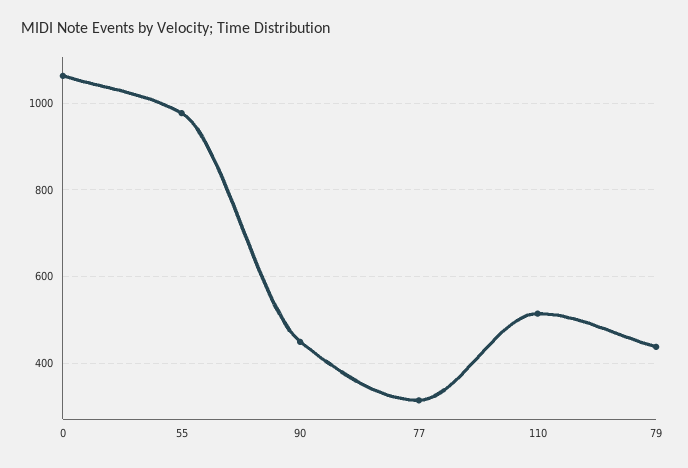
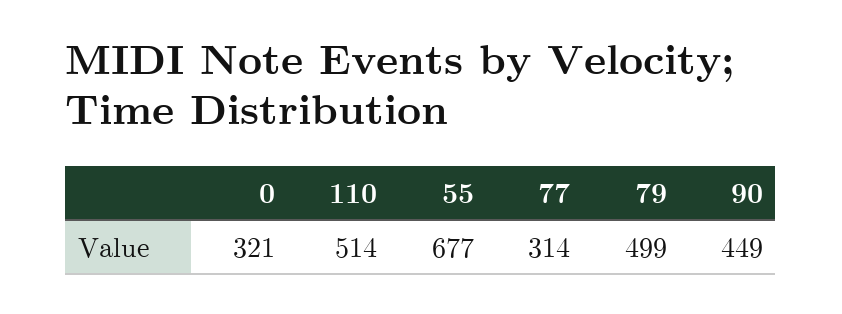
  {
-   "0": 1060,
+   "0": 321,
-   "55": 980,
+   "55": 677,
    "90": 449,
    "77": 314,
    "110": 514,
-   "79": 440
+   "79": 499
  }

